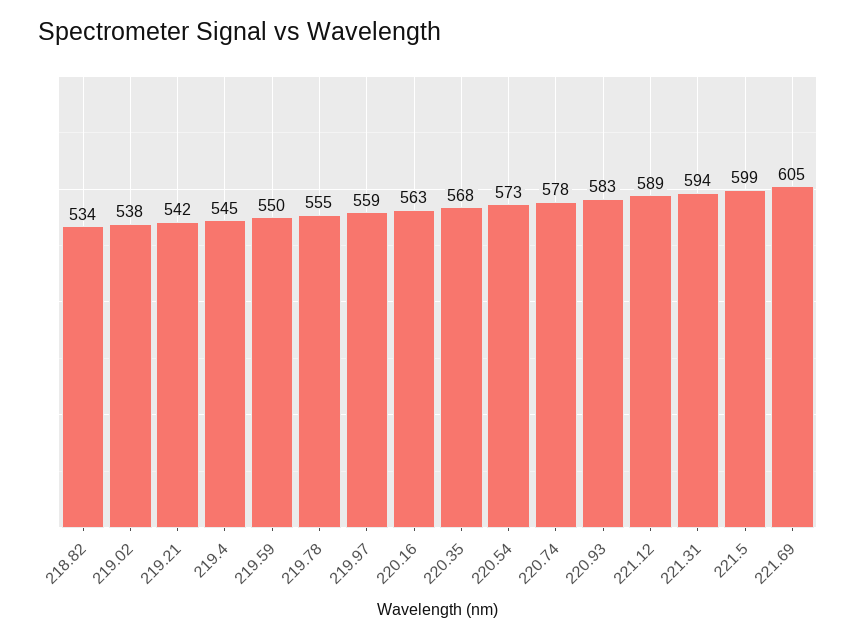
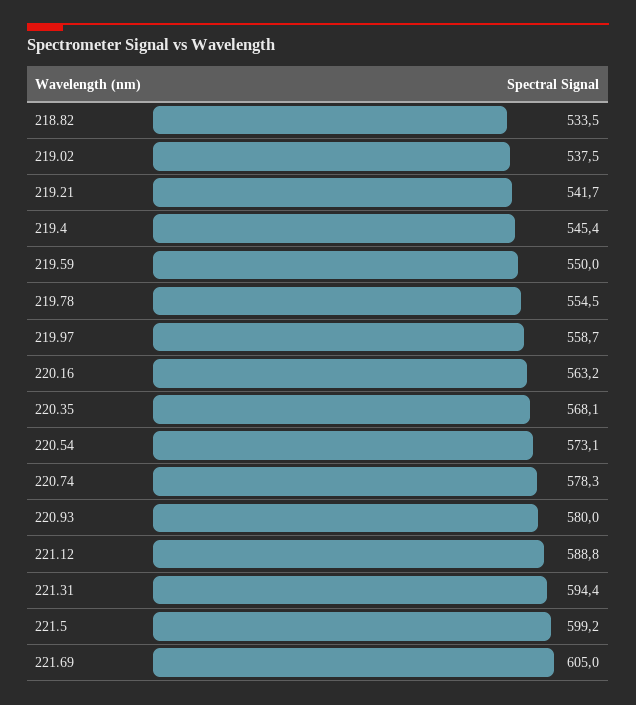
  {
    "218.82": 533.5,
    "219.02": 537.5,
    "219.21": 541.7,
    "219.4": 545.4,
    "219.59": 550,
    "219.78": 554.5,
    "219.97": 558.7,
    "220.16": 563.2,
    "220.35": 568.1,
    "220.54": 573.1,
    "220.74": 578.3,
-   "220.93": 583,
+   "220.93": 580,
    "221.12": 588.8,
    "221.31": 594.4,
    "221.5": 599.2,
    "221.69": 605
  }

